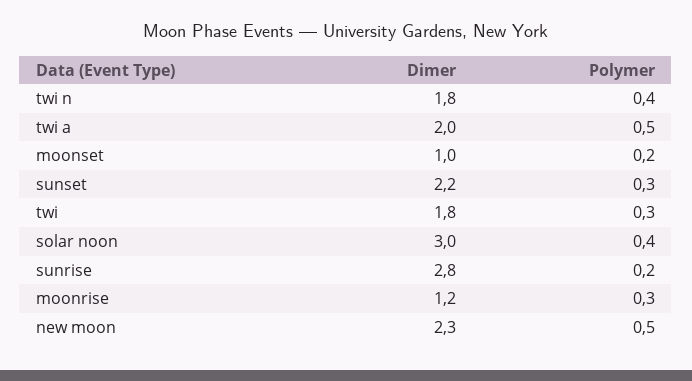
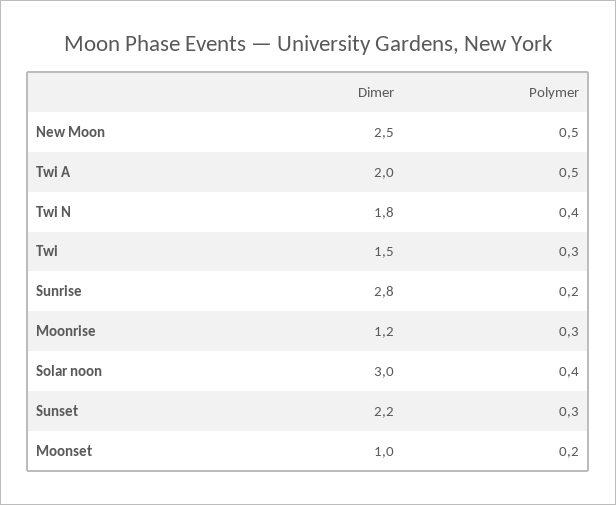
  {
    "Dimer": {
      "twi n": 1.8,
      "twi a": 2,
      "moonset": 1,
      "sunset": 2.2,
-     "twi": 1.8,
+     "twi": 1.5,
      "solar noon": 3,
      "sunrise": 2.8,
      "moonrise": 1.2,
-     "new moon": 2.3
+     "new moon": 2.5
    },
    "Polymer": {
      "twi n": 0.4,
      "twi a": 0.5,
      "moonset": 0.2,
      "sunset": 0.3,
      "twi": 0.3,
      "solar noon": 0.4,
      "sunrise": 0.2,
      "moonrise": 0.3,
      "new moon": 0.5
    }
  }

